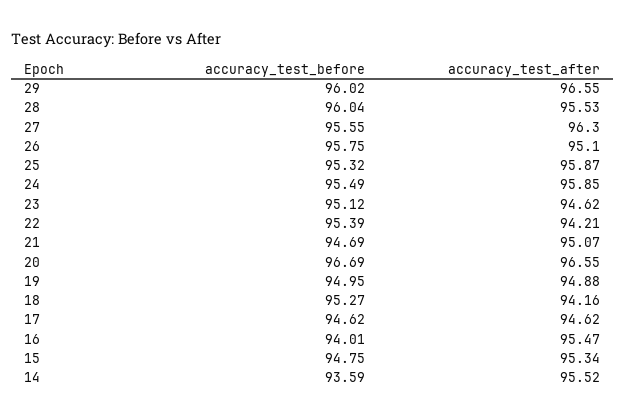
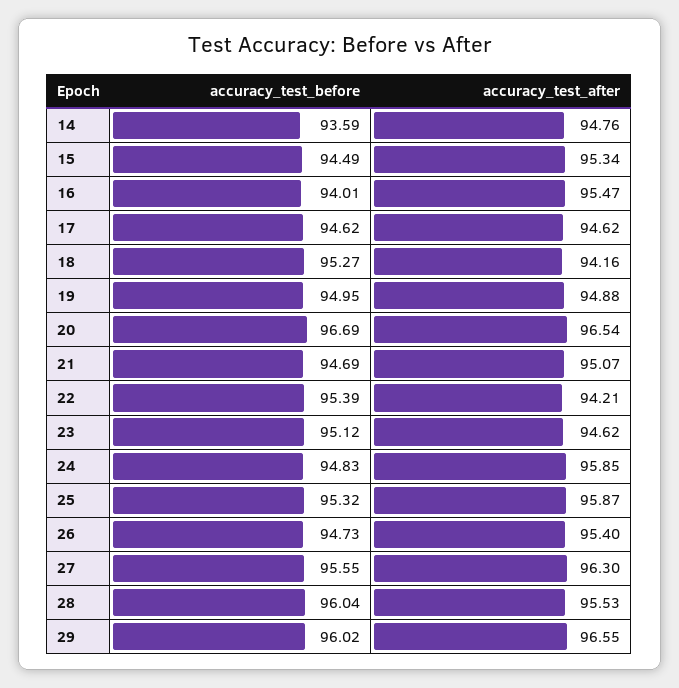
  {
    "accuracy_test_before": {
      "29": 96.02,
      "28": 96.04,
      "27": 95.55,
-     "26": 95.75,
+     "26": 94.73,
      "25": 95.32,
-     "24": 95.49,
+     "24": 94.83,
      "23": 95.12,
      "22": 95.39,
      "21": 94.69,
      "20": 96.69,
      "19": 94.95,
      "18": 95.27,
      "17": 94.62,
      "16": 94.01,
-     "15": 94.75,
+     "15": 94.49,
      "14": 93.59
    },
    "accuracy_test_after": {
      "29": 96.55,
      "28": 95.53,
      "27": 96.3,
-     "26": 95.1,
+     "26": 95.4,
      "25": 95.87,
      "24": 95.85,
      "23": 94.62,
      "22": 94.21,
      "21": 95.07,
-     "20": 96.55,
+     "20": 96.54,
      "19": 94.88,
      "18": 94.16,
      "17": 94.62,
      "16": 95.47,
      "15": 95.34,
-     "14": 95.52
+     "14": 94.76
    }
  }

